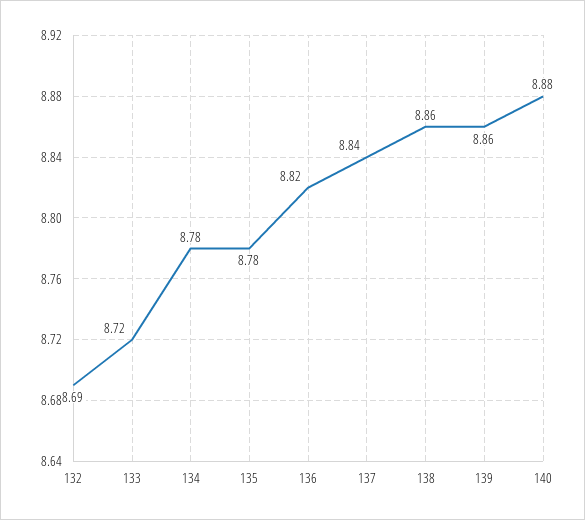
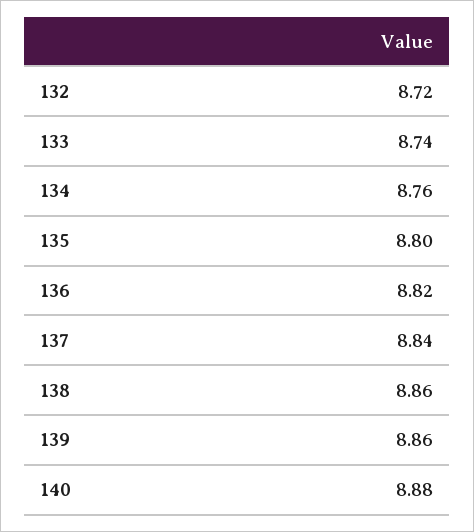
  {
-   "132": 8.69,
+   "132": 8.72,
-   "133": 8.72,
+   "133": 8.74,
-   "134": 8.78,
+   "134": 8.76,
-   "135": 8.78,
+   "135": 8.8,
    "136": 8.82,
    "137": 8.84,
    "138": 8.86,
    "139": 8.86,
    "140": 8.88
  }

